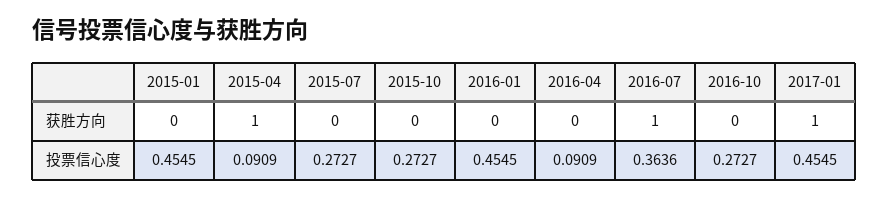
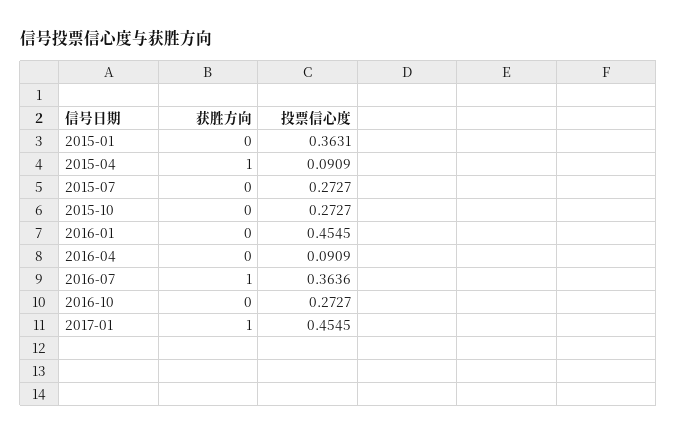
  {
    "2015-01": {
      "获胜方向": 0,
-     "投票信心度": 0.4545
+     "投票信心度": 0.3631
    },
    "2015-04": {
      "获胜方向": 1,
      "投票信心度": 0.0909
    },
    "2015-07": {
      "获胜方向": 0,
      "投票信心度": 0.2727
    },
    "2015-10": {
      "获胜方向": 0,
      "投票信心度": 0.2727
    },
    "2016-01": {
      "获胜方向": 0,
      "投票信心度": 0.4545
    },
    "2016-04": {
      "获胜方向": 0,
      "投票信心度": 0.0909
    },
    "2016-07": {
      "获胜方向": 1,
      "投票信心度": 0.3636
    },
    "2016-10": {
      "获胜方向": 0,
      "投票信心度": 0.2727
    },
    "2017-01": {
      "获胜方向": 1,
      "投票信心度": 0.4545
    }
  }

